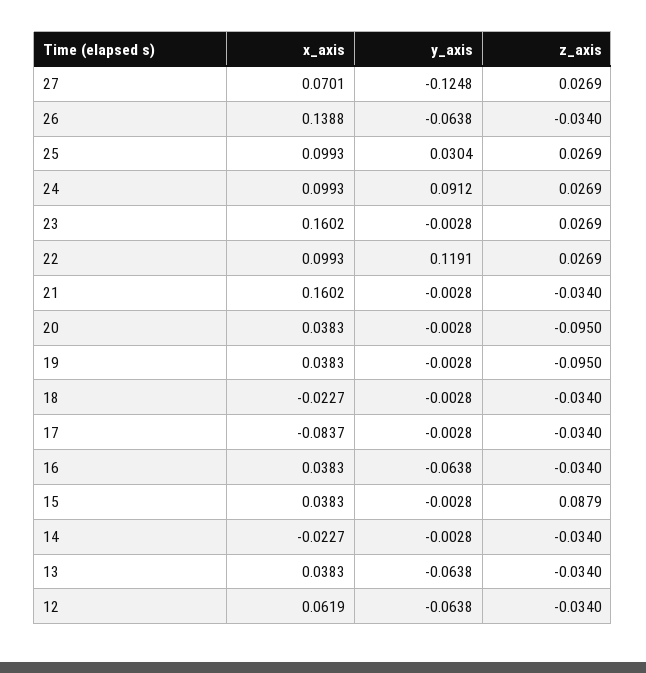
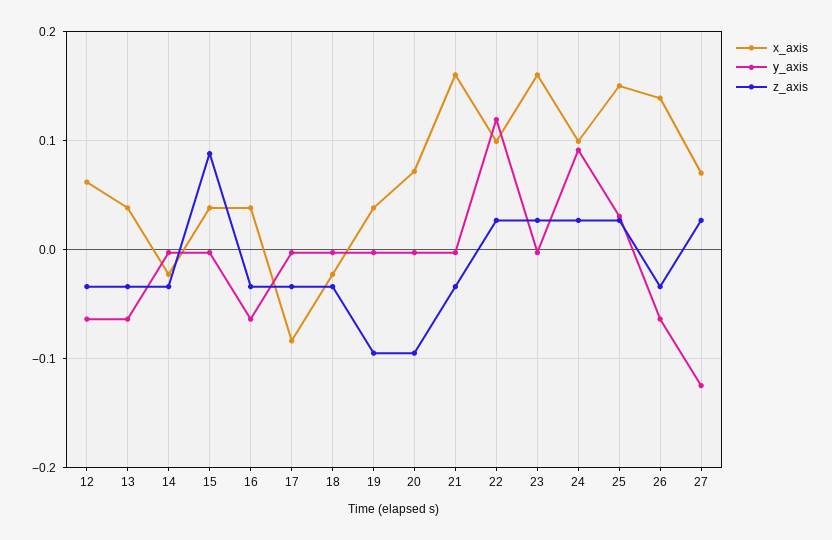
  {
    "x_axis": {
      "27": 0.0701,
      "26": 0.1388,
-     "25": 0.0993,
+     "25": 0.15,
      "24": 0.0993,
      "23": 0.1602,
      "22": 0.0993,
      "21": 0.1602,
-     "20": 0.0383,
+     "20": 0.07,
      "19": 0.0383,
      "18": -0.0227,
      "17": -0.0837,
      "16": 0.0383,
      "15": 0.0383,
      "14": -0.0227,
      "13": 0.0383,
      "12": 0.0619
    },
    "y_axis": {
      "27": -0.1248,
      "26": -0.0638,
      "25": 0.0304,
      "24": 0.0912,
      "23": -0.0028,
      "22": 0.1191,
      "21": -0.0028,
      "20": -0.0028,
      "19": -0.0028,
      "18": -0.0028,
      "17": -0.0028,
      "16": -0.0638,
      "15": -0.0028,
      "14": -0.0028,
      "13": -0.0638,
      "12": -0.0638
    },
    "z_axis": {
      "27": 0.0269,
      "26": -0.034,
      "25": 0.0269,
      "24": 0.0269,
      "23": 0.0269,
      "22": 0.0269,
      "21": -0.034,
      "20": -0.095,
      "19": -0.095,
      "18": -0.034,
      "17": -0.034,
      "16": -0.034,
      "15": 0.0879,
      "14": -0.034,
      "13": -0.034,
      "12": -0.034
    }
  }

